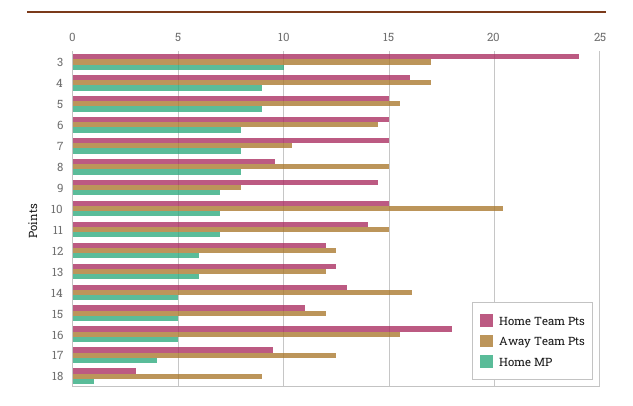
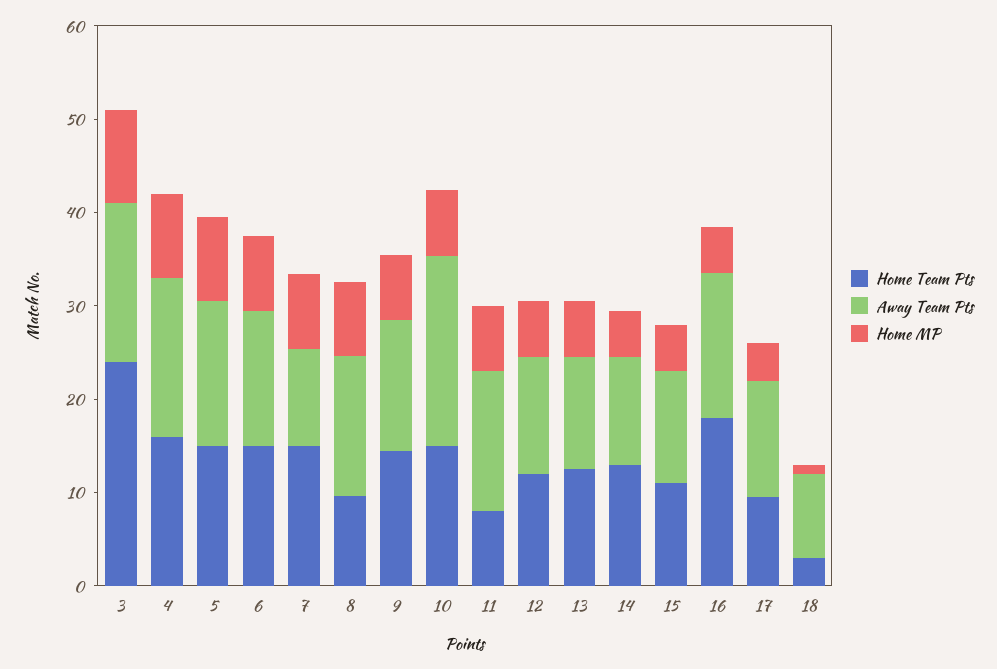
  {
    "Home Team Pts": {
      "3": 24,
      "4": 16,
      "5": 15,
      "6": 15,
      "7": 15,
      "8": 9.5,
      "9": 14.5,
      "10": 15,
-     "11": 14,
+     "11": 8,
      "12": 12,
      "13": 12.5,
      "14": 13,
      "15": 11,
      "16": 18,
      "17": 9.5,
      "18": 3
    },
    "Away Team Pts": {
      "3": 17,
      "4": 17,
      "5": 15.5,
      "6": 14.5,
      "7": 10.5,
      "8": 15,
-     "9": 8,
+     "9": 14,
      "10": 20.5,
      "11": 15,
      "12": 12.5,
      "13": 12,
-     "14": 16,
+     "14": 12,
      "15": 12,
      "16": 15.5,
      "17": 12.5,
      "18": 9
    },
    "Home MP": {
      "3": 10,
      "4": 9,
      "5": 9,
      "6": 8,
      "7": 8,
      "8": 8,
      "9": 7,
      "10": 7,
      "11": 7,
      "12": 6,
      "13": 6,
      "14": 5,
      "15": 5,
      "16": 5,
      "17": 4,
      "18": 1
    }
  }

